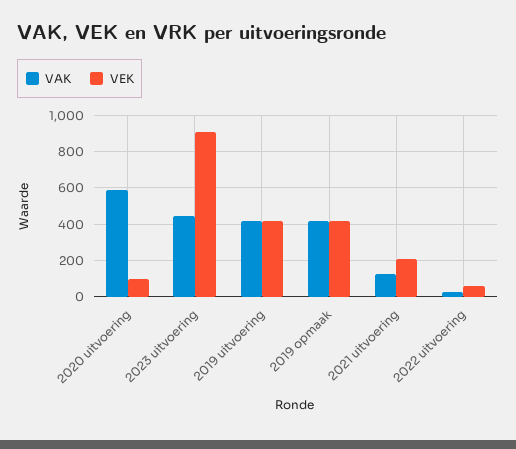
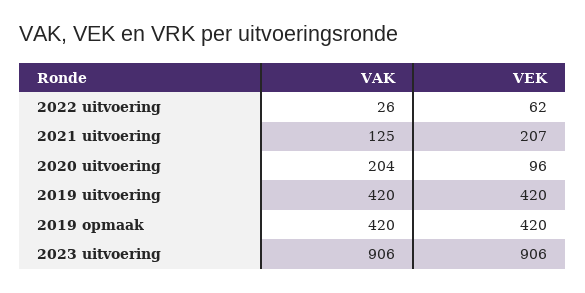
  {
    "VAK": {
-     "2020 uitvoering": 600,
+     "2020 uitvoering": 204,
-     "2023 uitvoering": 450,
+     "2023 uitvoering": 906,
      "2019 uitvoering": 420,
      "2019 opmaak": 420,
      "2021 uitvoering": 125,
      "2022 uitvoering": 26
    },
    "VEK": {
      "2020 uitvoering": 96,
      "2023 uitvoering": 906,
      "2019 uitvoering": 420,
      "2019 opmaak": 420,
      "2021 uitvoering": 207,
      "2022 uitvoering": 62
    }
  }

